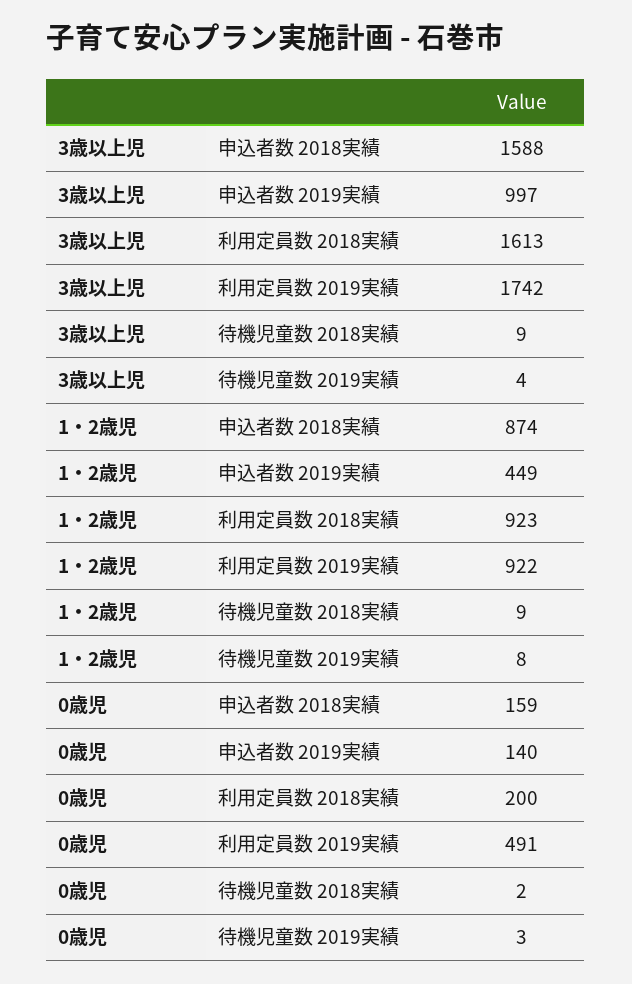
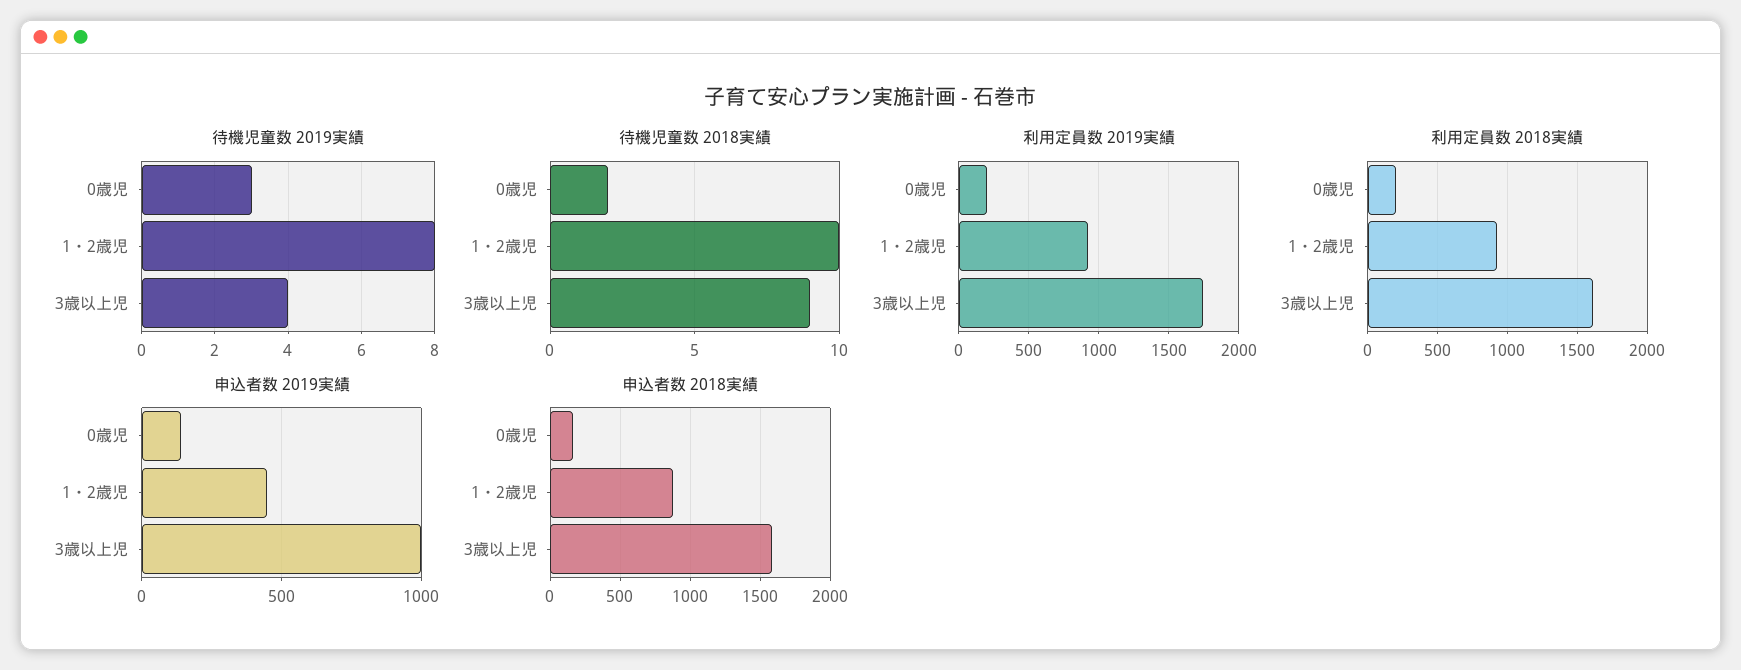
  {
    "申込者数 2018実績": {
      "3歳以上児": 1588,
      "1・2歳児": 874,
      "0歳児": 159
    },
    "申込者数 2019実績": {
      "3歳以上児": 997,
      "1・2歳児": 449,
      "0歳児": 140
    },
    "利用定員数 2018実績": {
      "3歳以上児": 1613,
      "1・2歳児": 923,
      "0歳児": 200
    },
    "利用定員数 2019実績": {
      "3歳以上児": 1742,
      "1・2歳児": 922,
-     "0歳児": 491
+     "0歳児": 200
    },
    "待機児童数 2018実績": {
      "3歳以上児": 9,
-     "1・2歳児": 9,
+     "1・2歳児": 10,
      "0歳児": 2
    },
    "待機児童数 2019実績": {
      "3歳以上児": 4,
      "1・2歳児": 8,
      "0歳児": 3
    }
  }

